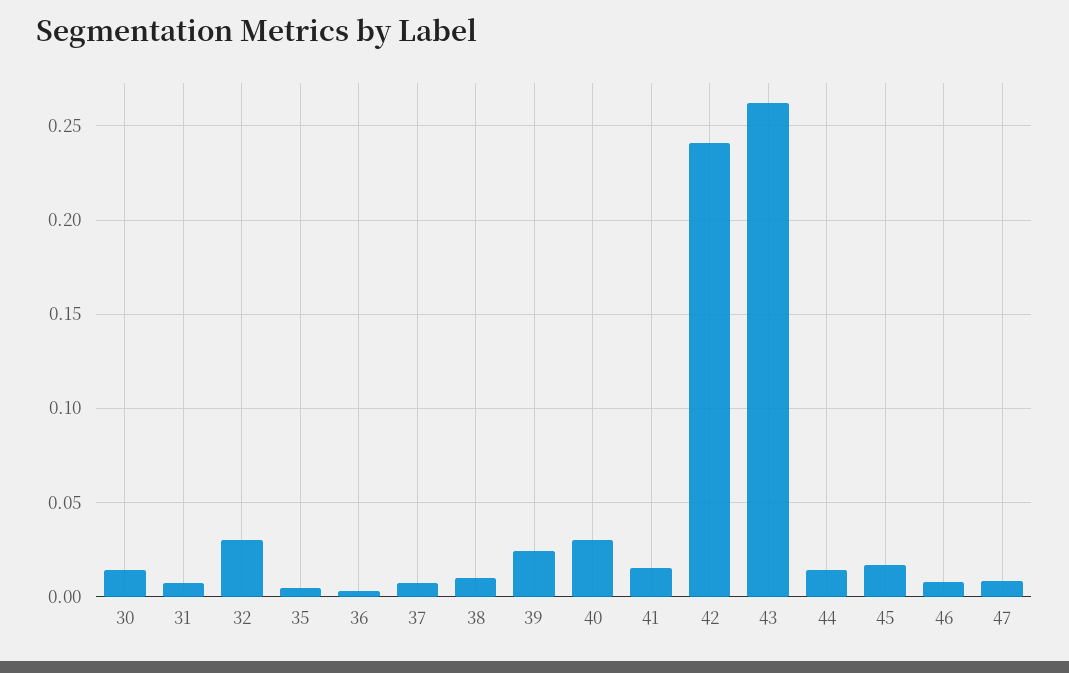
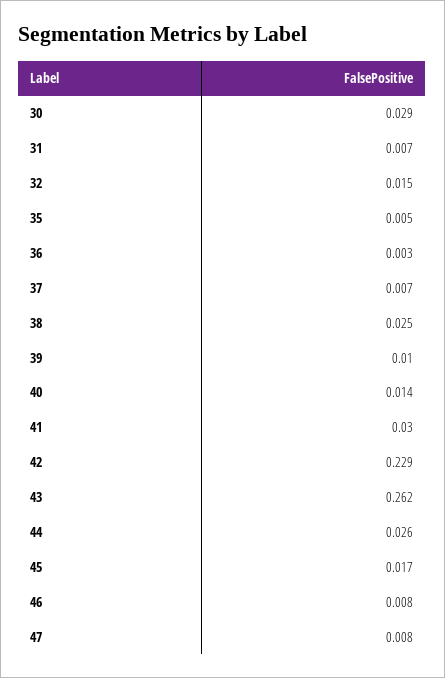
  {
-   "30": 0.015,
+   "30": 0.029,
    "31": 0.007,
-   "32": 0.03,
+   "32": 0.015,
    "35": 0.005,
    "36": 0.003,
    "37": 0.007,
-   "38": 0.01,
+   "38": 0.025,
-   "39": 0.025,
+   "39": 0.01,
-   "40": 0.03,
+   "40": 0.014,
-   "41": 0.015,
+   "41": 0.03,
-   "42": 0.24,
+   "42": 0.229,
    "43": 0.262,
-   "44": 0.015,
+   "44": 0.026,
    "45": 0.017,
    "46": 0.008,
    "47": 0.008
  }

